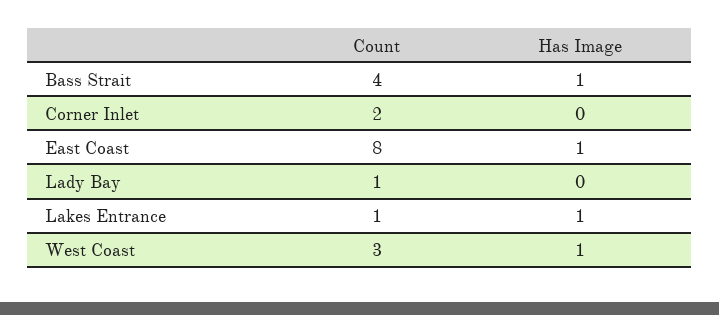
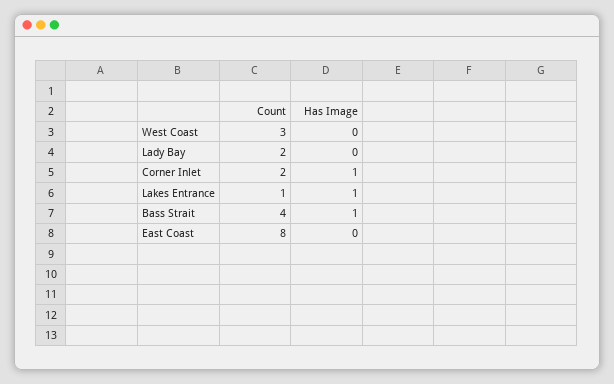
  {
    "Count": {
      "Bass Strait": 4,
      "Corner Inlet": 2,
      "East Coast": 8,
-     "Lady Bay": 1,
+     "Lady Bay": 2,
      "Lakes Entrance": 1,
      "West Coast": 3
    },
    "Has Image": {
      "Bass Strait": 1,
-     "Corner Inlet": 0,
+     "Corner Inlet": 1,
-     "East Coast": 1,
+     "East Coast": 0,
      "Lady Bay": 0,
      "Lakes Entrance": 1,
-     "West Coast": 1
+     "West Coast": 0
    }
  }

